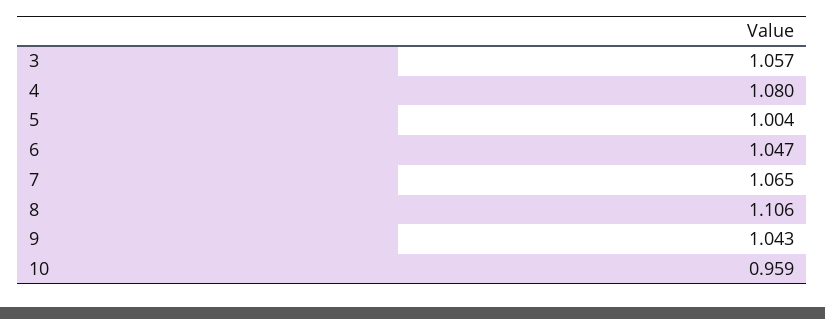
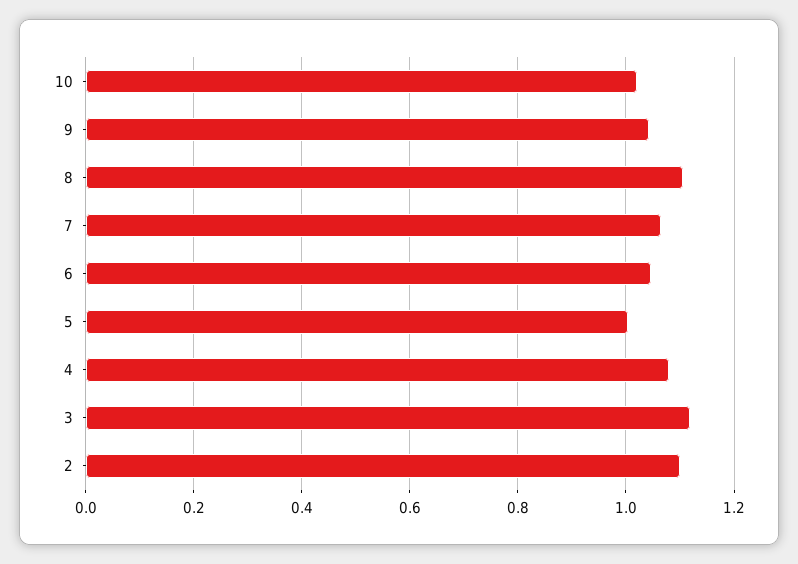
  {
-   "3": 1.057,
+   "3": 1.12,
    "4": 1.08,
    "5": 1.004,
    "6": 1.047,
    "7": 1.065,
    "8": 1.106,
    "9": 1.043,
-   "10": 0.959
+   "10": 1.02,
+   "2": 1.1
  }

